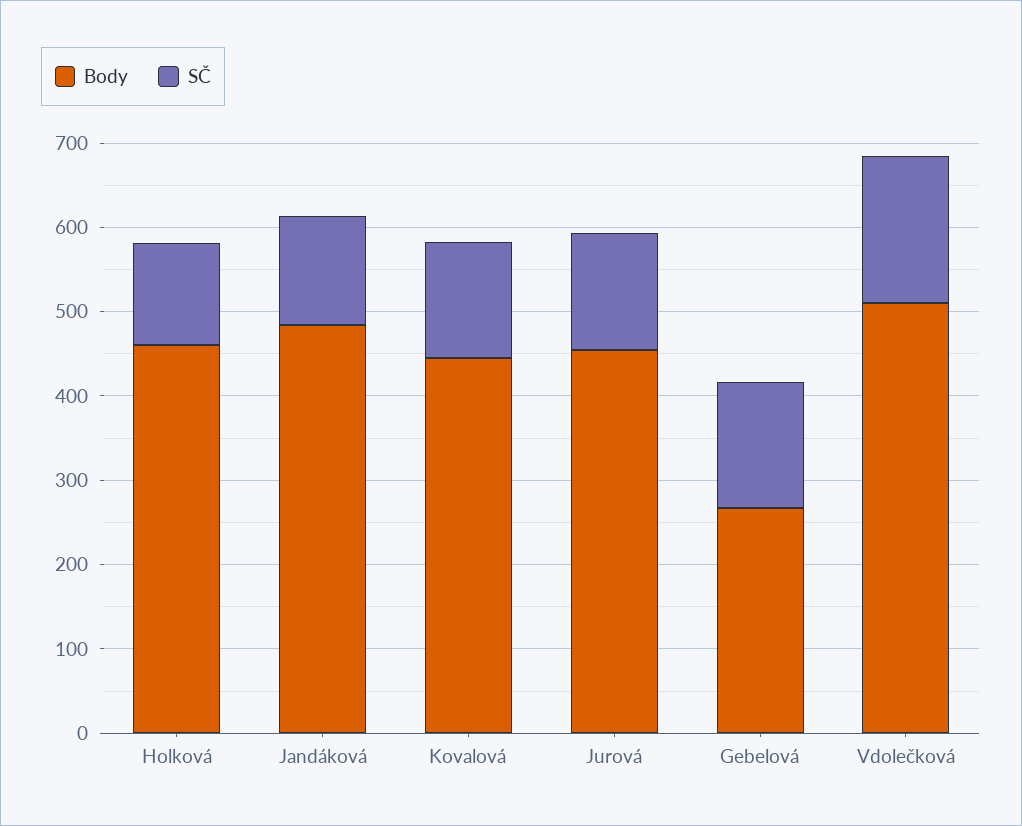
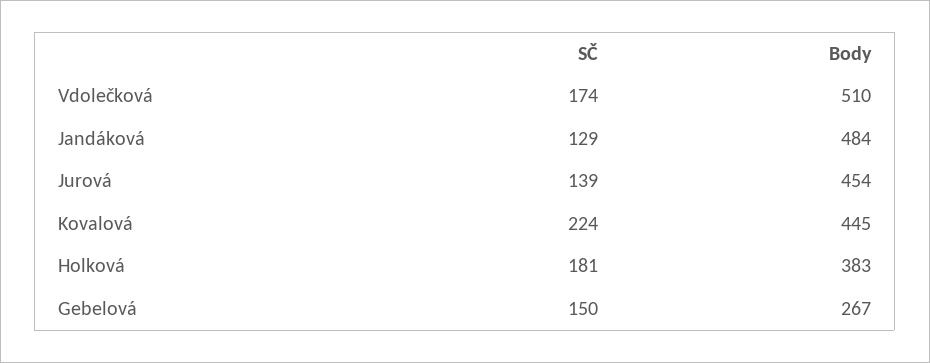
  {
    "Body": {
-     "Holková": 460,
+     "Holková": 383,
      "Jandáková": 484,
      "Kovalová": 445,
      "Jurová": 454,
      "Gebelová": 267,
      "Vdolečková": 510
    },
    "SČ": {
-     "Holková": 120,
+     "Holková": 181,
      "Jandáková": 129,
-     "Kovalová": 140,
+     "Kovalová": 224,
      "Jurová": 139,
      "Gebelová": 150,
      "Vdolečková": 174
    }
  }

